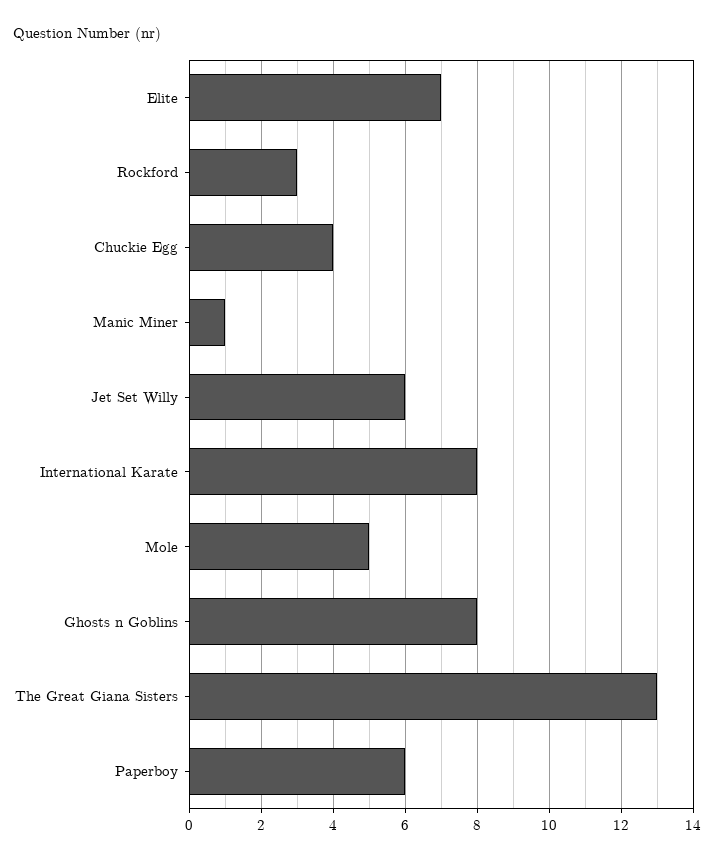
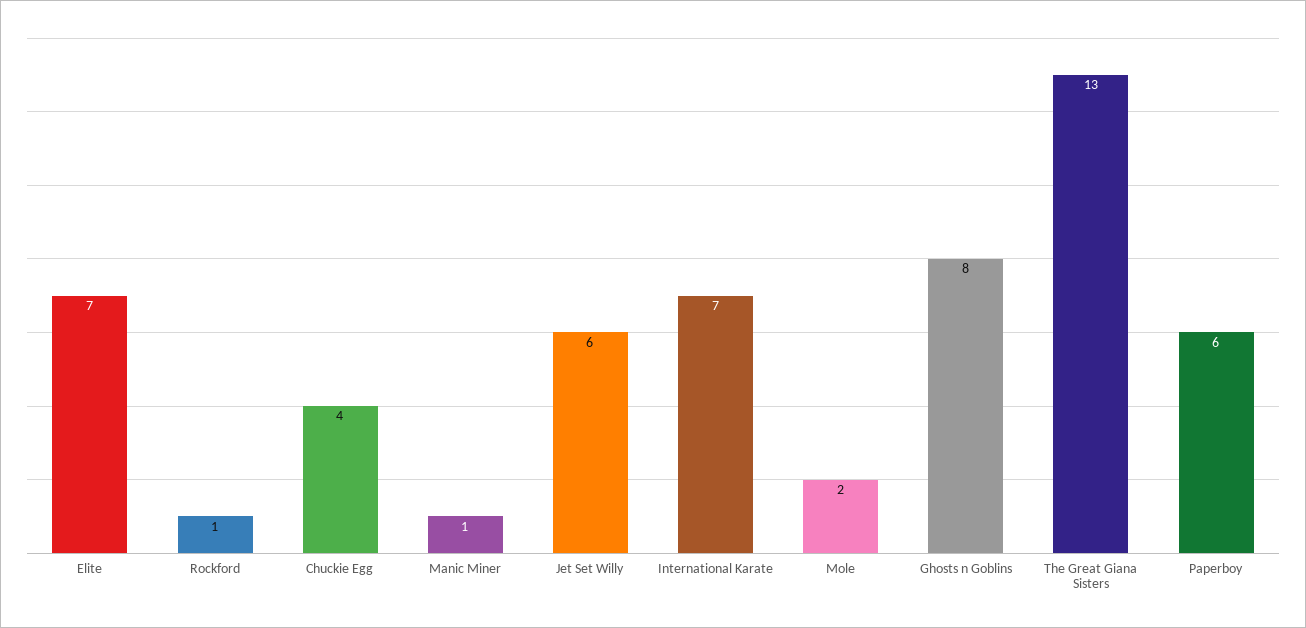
  {
    "Elite": 7,
-   "Rockford": 3,
+   "Rockford": 1,
    "Chuckie Egg": 4,
    "Manic Miner": 1,
    "Jet Set Willy": 6,
-   "International Karate": 8,
+   "International Karate": 7,
-   "Mole": 5,
+   "Mole": 2,
    "Ghosts n Goblins": 8,
    "The Great Giana Sisters": 13,
    "Paperboy": 6
  }

